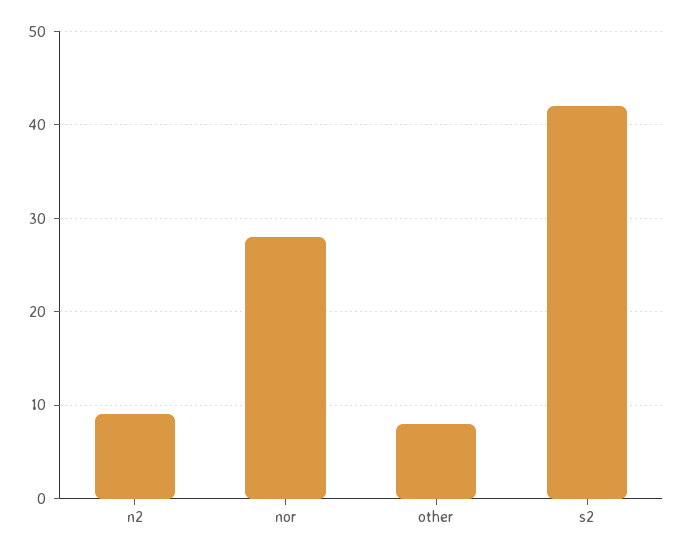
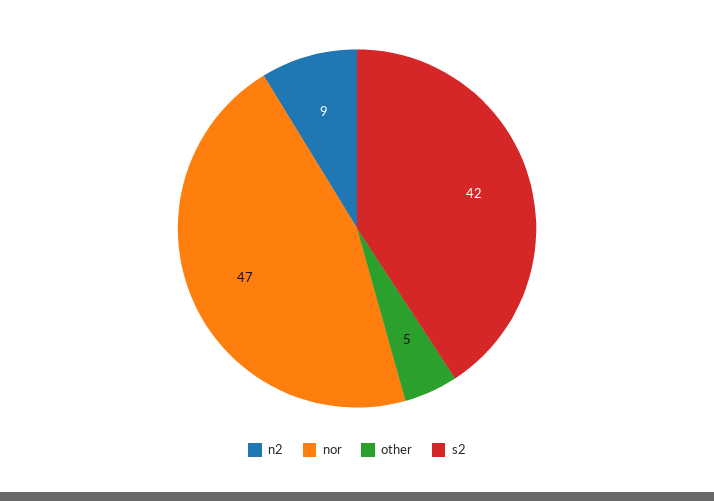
  {
    "n2": 9,
-   "nor": 28,
+   "nor": 47,
-   "other": 8,
+   "other": 5,
    "s2": 42
  }

